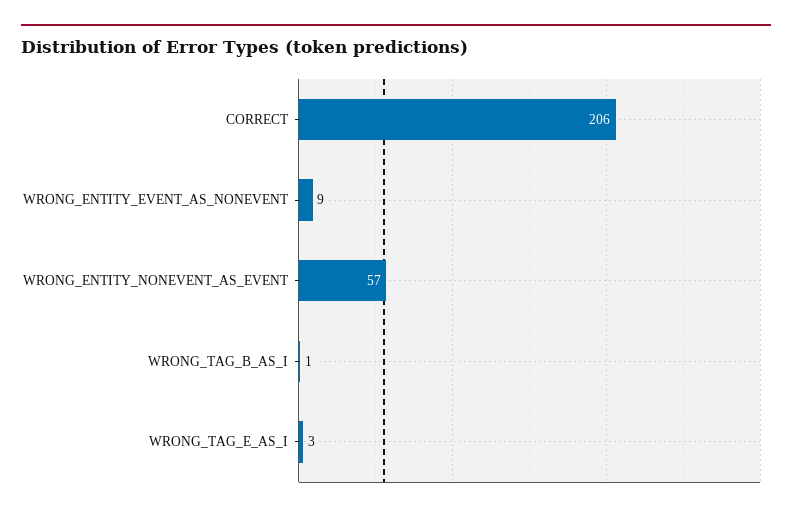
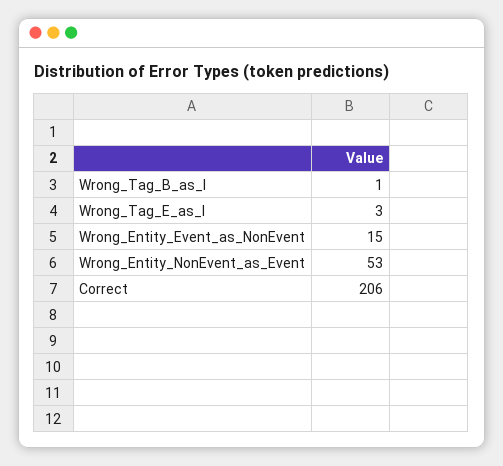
  {
    "CORRECT": 206,
-   "WRONG_ENTITY_EVENT_AS_NONEVENT": 9,
+   "WRONG_ENTITY_EVENT_AS_NONEVENT": 15,
-   "WRONG_ENTITY_NONEVENT_AS_EVENT": 57,
+   "WRONG_ENTITY_NONEVENT_AS_EVENT": 53,
    "WRONG_TAG_B_AS_I": 1,
    "WRONG_TAG_E_AS_I": 3
  }

